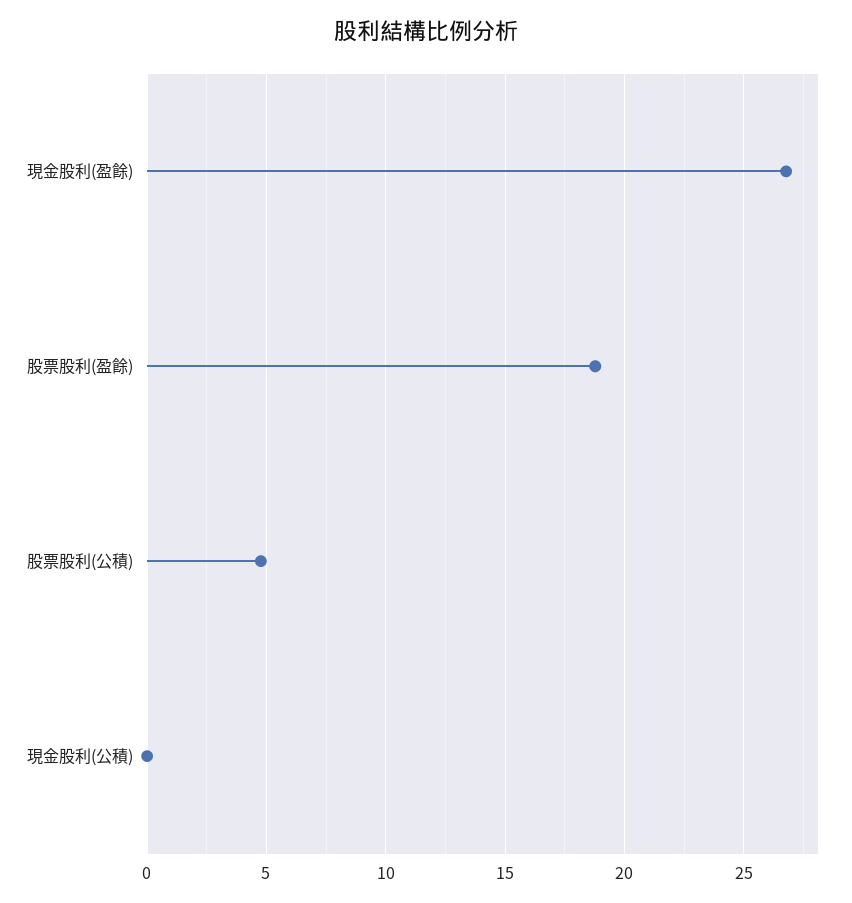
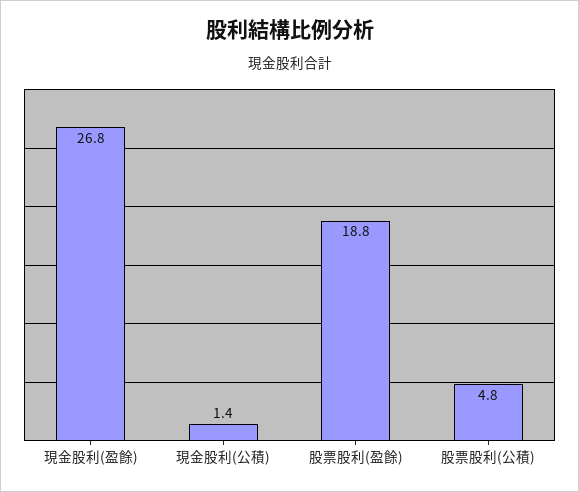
  {
    "現金股利(盈餘)": 26.8,
    "股票股利(盈餘)": 18.8,
    "股票股利(公積)": 4.8,
-   "現金股利(公積)": 0
+   "現金股利(公積)": 1.4
  }

